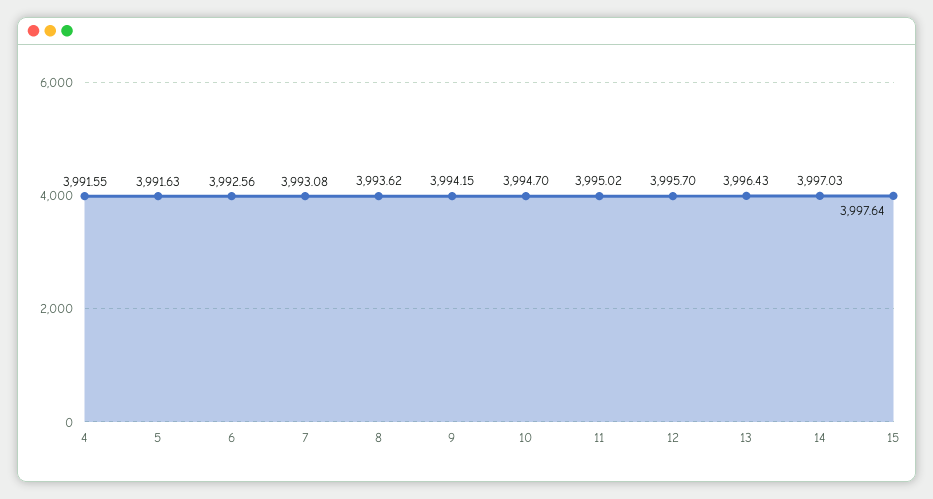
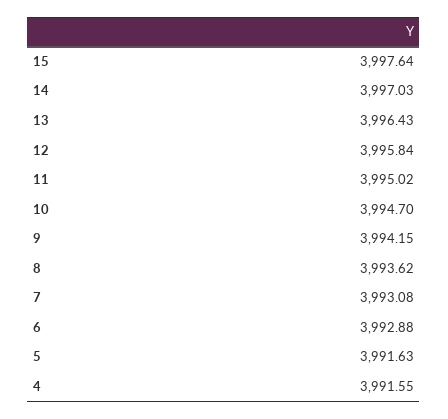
  {
    "4": 3991.55,
    "5": 3991.63,
-   "6": 3992.56,
+   "6": 3992.88,
    "7": 3993.08,
    "8": 3993.62,
    "9": 3994.15,
    "10": 3994.7,
    "11": 3995.02,
-   "12": 3995.7,
+   "12": 3995.84,
    "13": 3996.43,
    "14": 3997.03,
    "15": 3997.64
  }

